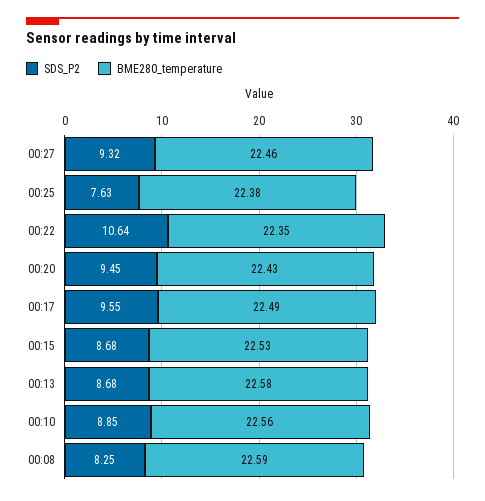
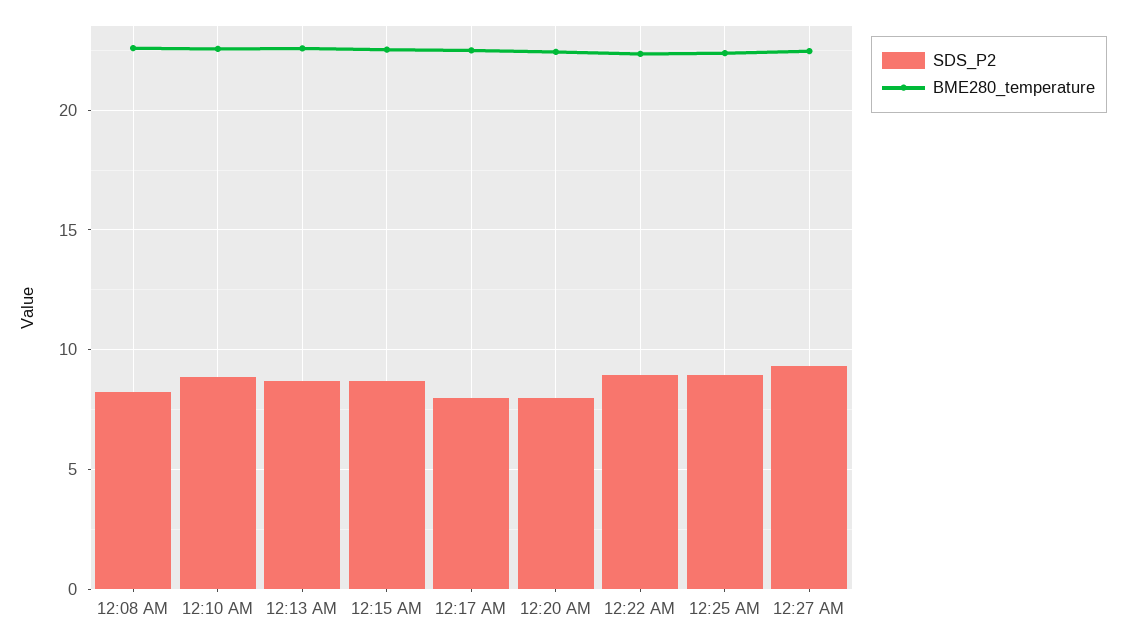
  {
    "SDS_P2": {
      "00:27": 9.32,
-     "00:25": 7.63,
+     "00:25": 9,
-     "00:22": 10.64,
+     "00:22": 9,
-     "00:20": 9.45,
+     "00:20": 8,
-     "00:17": 9.55,
+     "00:17": 8,
      "00:15": 8.68,
      "00:13": 8.68,
      "00:10": 8.85,
      "00:08": 8.25
    },
    "BME280_temperature": {
      "00:27": 22.46,
      "00:25": 22.38,
      "00:22": 22.35,
      "00:20": 22.43,
      "00:17": 22.49,
      "00:15": 22.53,
      "00:13": 22.58,
      "00:10": 22.56,
      "00:08": 22.59
    }
  }

